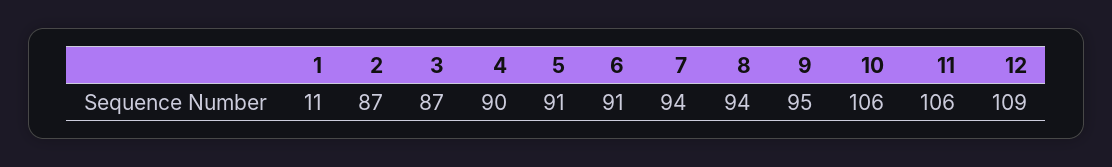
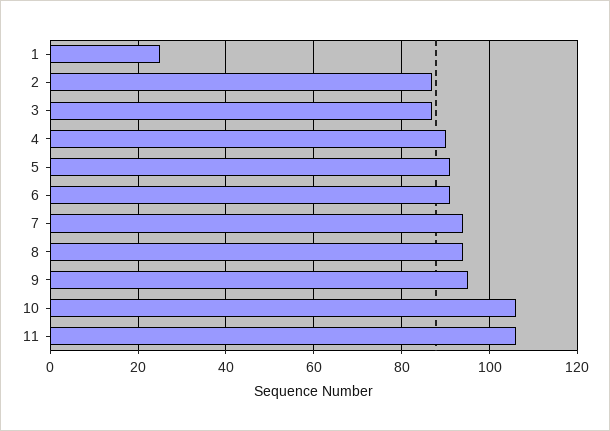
  {
-   "1": 11,
+   "1": 25,
    "2": 87,
    "3": 87,
    "4": 90,
    "5": 91,
    "6": 91,
    "7": 94,
    "8": 94,
    "9": 95,
    "10": 106,
-   "11": 106,
+   "11": 106
-   "12": 109
  }

